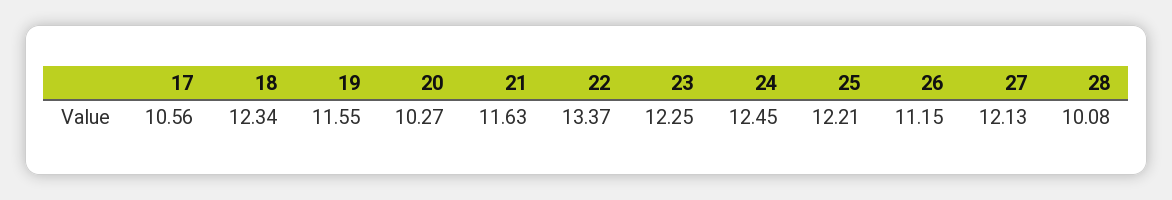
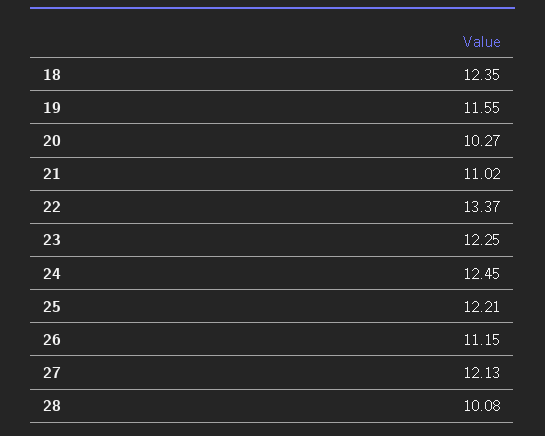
  {
-   "17": 10.56,
-   "18": 12.34,
+   "18": 12.35,
    "19": 11.55,
    "20": 10.27,
-   "21": 11.63,
+   "21": 11.02,
    "22": 13.37,
    "23": 12.25,
    "24": 12.45,
    "25": 12.21,
    "26": 11.15,
    "27": 12.13,
    "28": 10.08
  }

